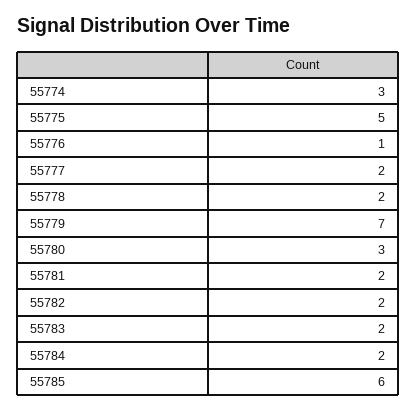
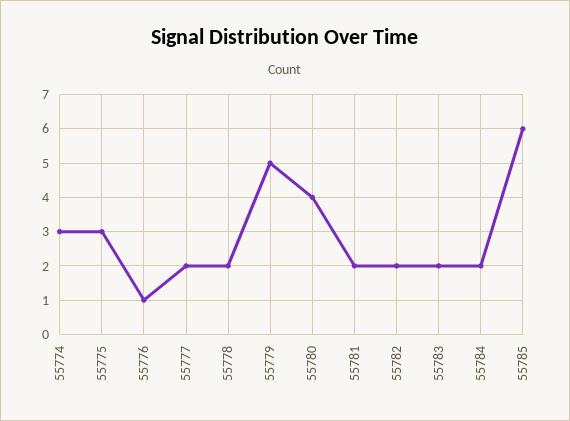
  {
    "55774": 3,
-   "55775": 5,
+   "55775": 3,
    "55776": 1,
    "55777": 2,
    "55778": 2,
-   "55779": 7,
+   "55779": 5,
-   "55780": 3,
+   "55780": 4,
    "55781": 2,
    "55782": 2,
    "55783": 2,
    "55784": 2,
    "55785": 6
  }

